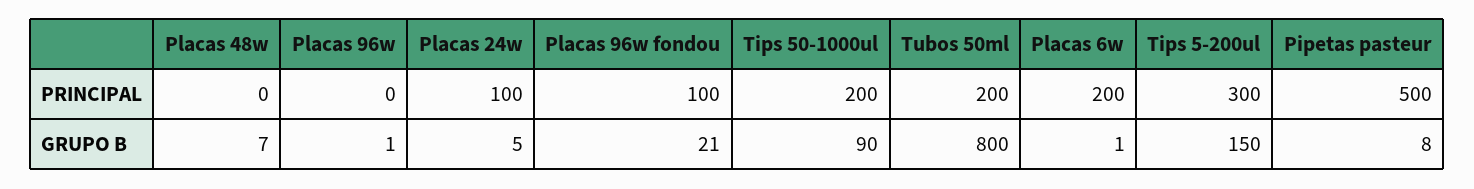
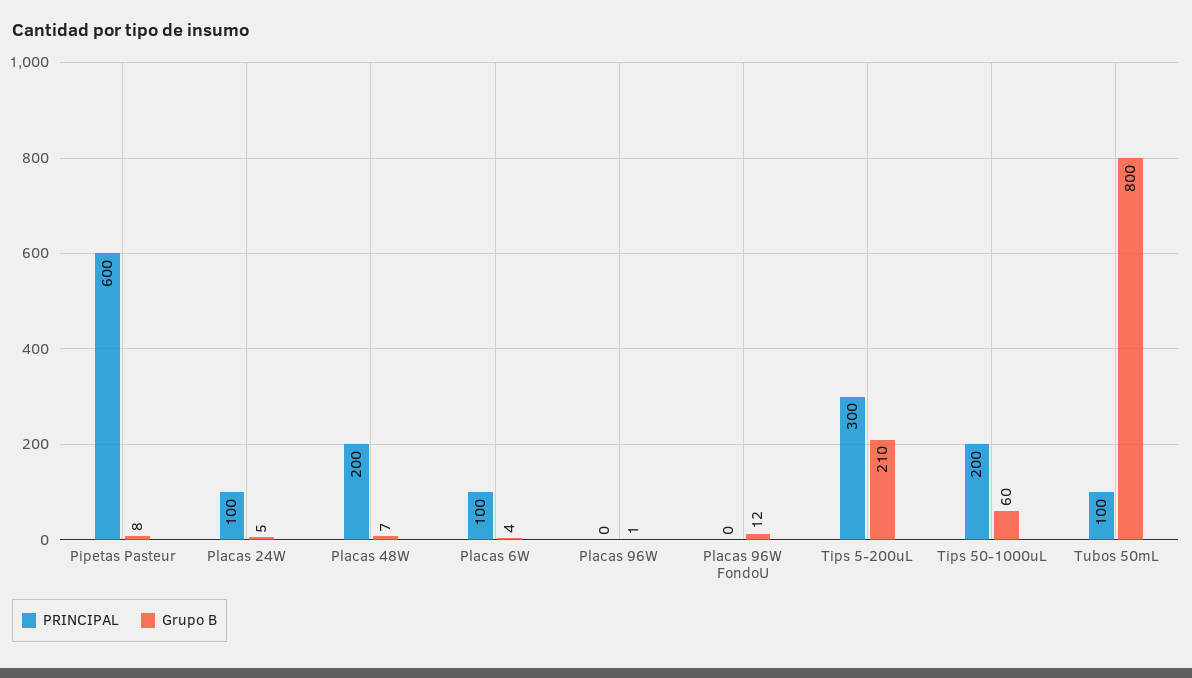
  {
    "PRINCIPAL": {
-     "Placas 48w": 0,
+     "Placas 48w": 200,
      "Placas 96w": 0,
      "Placas 24w": 100,
-     "Placas 96w fondou": 100,
+     "Placas 96w fondou": 0,
      "Tips 50-1000ul": 200,
-     "Tubos 50ml": 200,
+     "Tubos 50ml": 100,
-     "Placas 6w": 200,
+     "Placas 6w": 100,
      "Tips 5-200ul": 300,
-     "Pipetas pasteur": 500
+     "Pipetas pasteur": 600
    },
    "GRUPO B": {
      "Placas 48w": 7,
      "Placas 96w": 1,
      "Placas 24w": 5,
-     "Placas 96w fondou": 21,
+     "Placas 96w fondou": 12,
-     "Tips 50-1000ul": 90,
+     "Tips 50-1000ul": 60,
      "Tubos 50ml": 800,
-     "Placas 6w": 1,
+     "Placas 6w": 4,
-     "Tips 5-200ul": 150,
+     "Tips 5-200ul": 210,
      "Pipetas pasteur": 8
    }
  }

